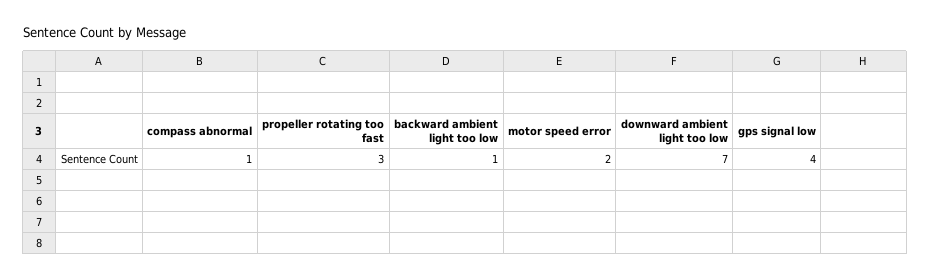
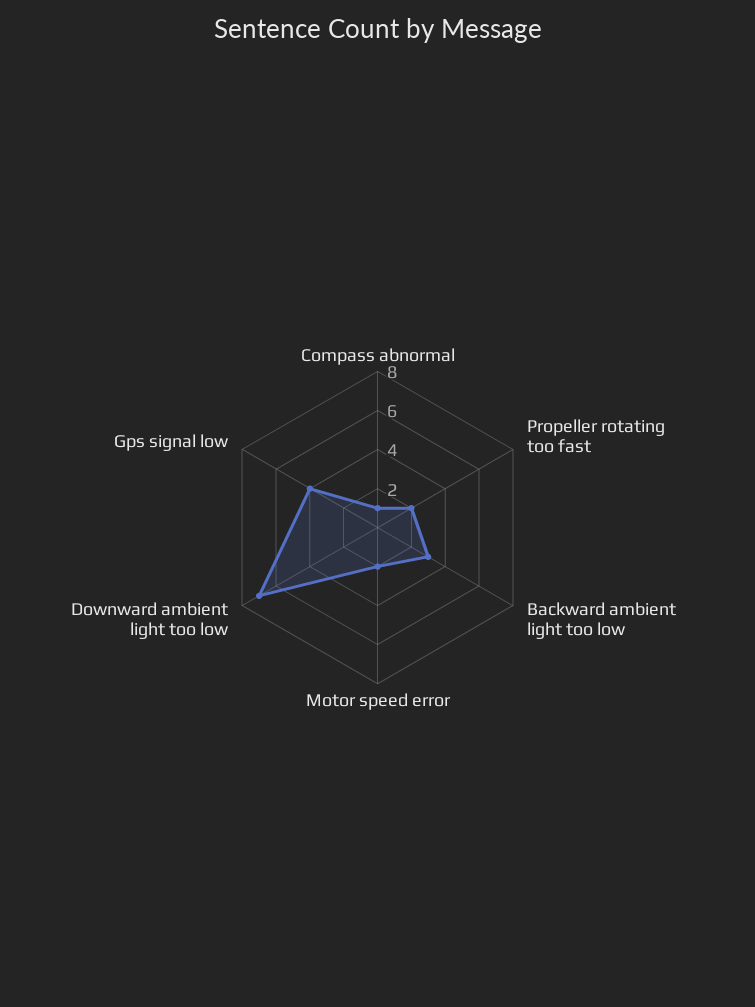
  {
    "compass abnormal": 1,
-   "propeller rotating too fast": 3,
+   "propeller rotating too fast": 2,
-   "backward ambient light too low": 1,
+   "backward ambient light too low": 3,
    "motor speed error": 2,
    "downward ambient light too low": 7,
    "gps signal low": 4
  }

